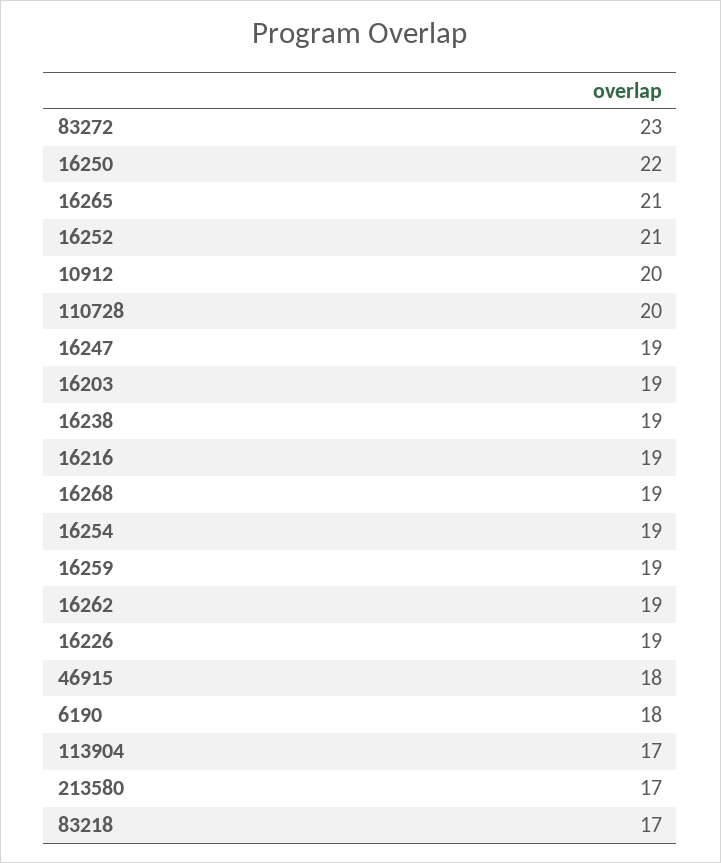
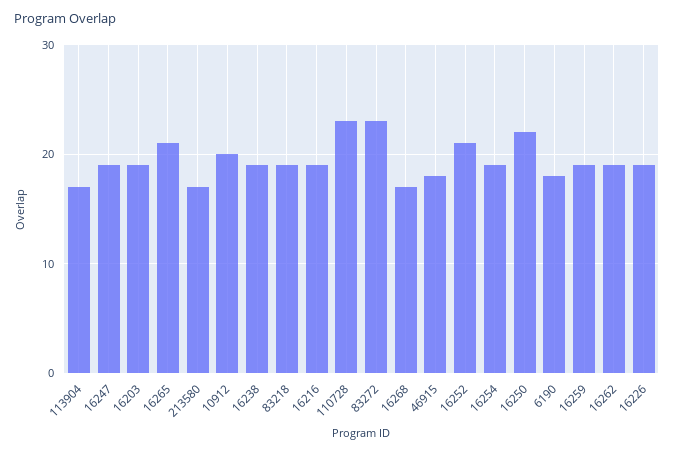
  {
    "83272": 23,
    "16250": 22,
    "16265": 21,
    "16252": 21,
    "10912": 20,
-   "110728": 20,
+   "110728": 23,
    "16247": 19,
    "16203": 19,
    "16238": 19,
    "16216": 19,
-   "16268": 19,
+   "16268": 17,
    "16254": 19,
    "16259": 19,
    "16262": 19,
    "16226": 19,
    "46915": 18,
    "6190": 18,
    "113904": 17,
    "213580": 17,
-   "83218": 17
+   "83218": 19
  }

